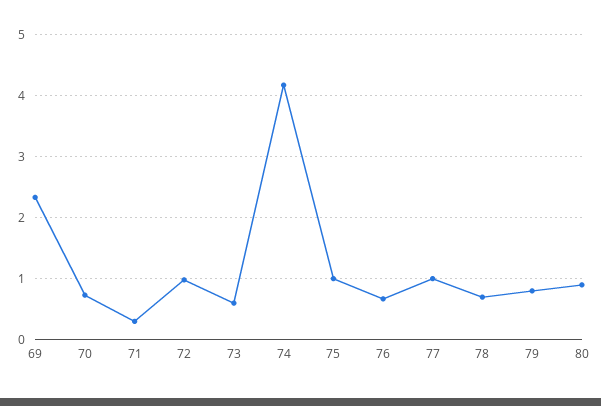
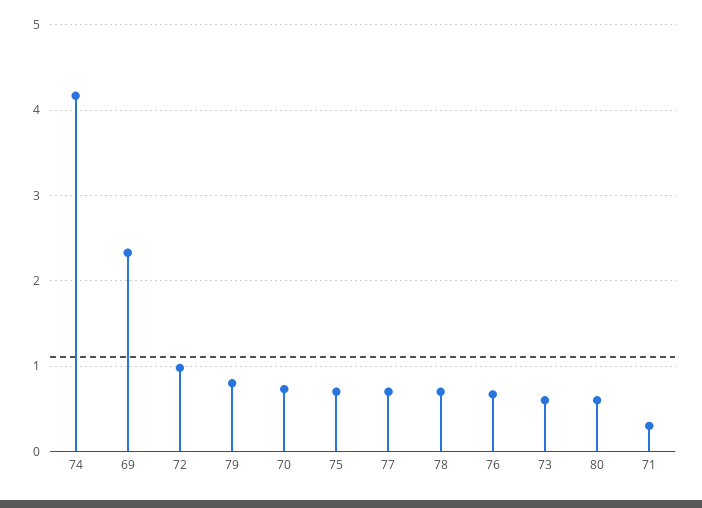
  {
    "69": 2.3,
    "70": 0.7,
    "71": 0.3,
    "72": 1,
    "73": 0.6,
    "74": 4.2,
-   "75": 1,
+   "75": 0.7,
    "76": 0.7,
-   "77": 1,
+   "77": 0.7,
    "78": 0.7,
    "79": 0.8,
-   "80": 0.9
+   "80": 0.6
  }

